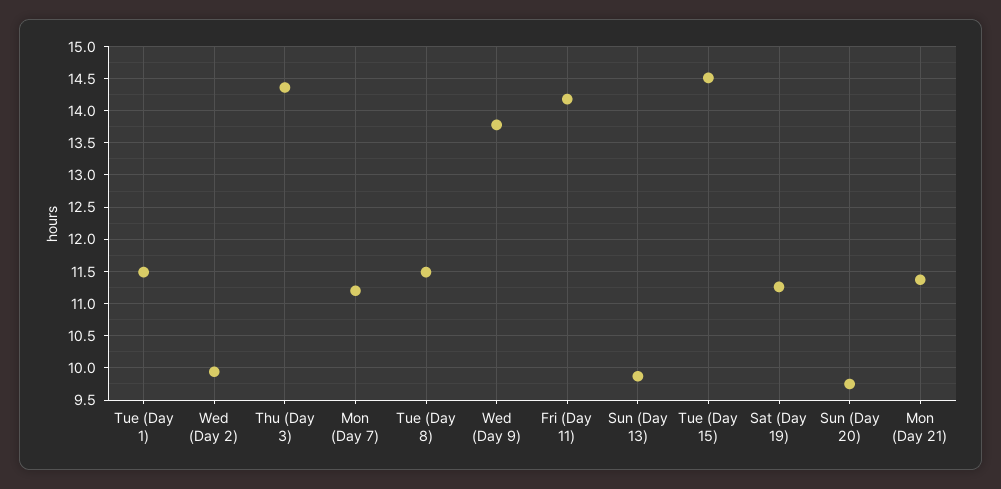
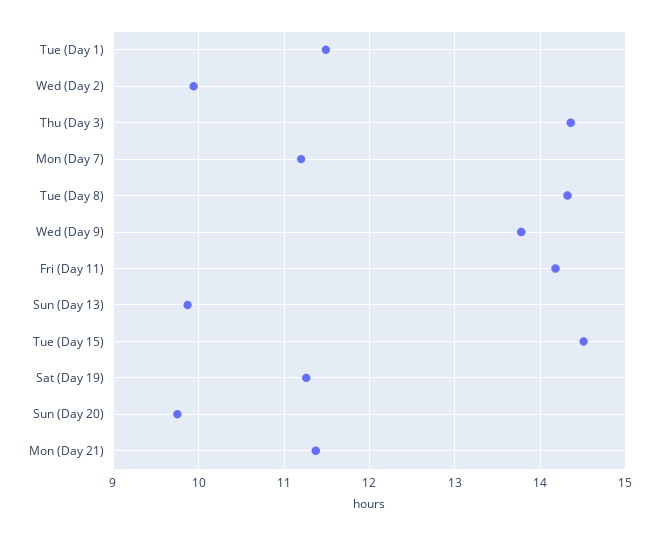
  {
    "Tue (Day 1)": 11.5,
    "Wed (Day 2)": 9.9,
    "Thu (Day 3)": 14.4,
    "Mon (Day 7)": 11.2,
-   "Tue (Day 8)": 11.5,
+   "Tue (Day 8)": 14.3,
    "Wed (Day 9)": 13.8,
    "Fri (Day 11)": 14.2,
    "Sun (Day 13)": 9.9,
    "Tue (Day 15)": 14.5,
    "Sat (Day 19)": 11.3,
    "Sun (Day 20)": 9.8,
    "Mon (Day 21)": 11.4
  }

